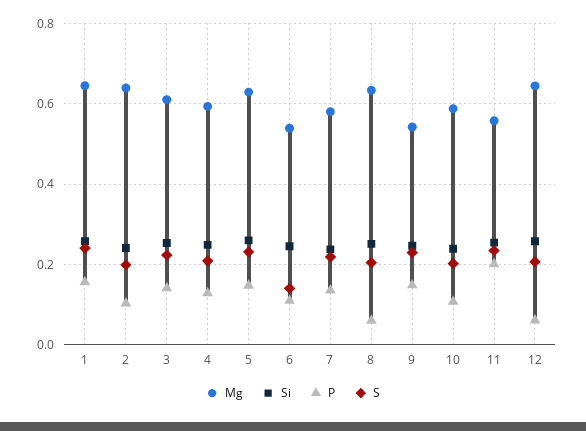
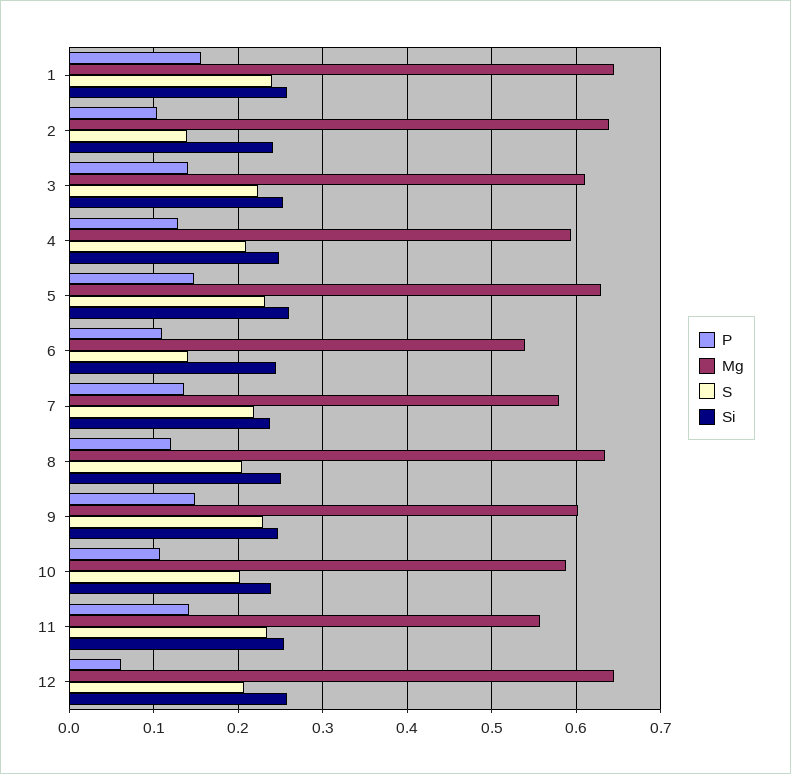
  {
    "Mg": {
      "1": 0.64,
      "2": 0.64,
      "3": 0.61,
      "4": 0.59,
      "5": 0.63,
      "6": 0.54,
      "7": 0.58,
      "8": 0.63,
-     "9": 0.54,
+     "9": 0.6,
      "10": 0.59,
      "11": 0.56,
      "12": 0.64
    },
    "Si": {
      "1": 0.26,
      "2": 0.24,
      "3": 0.25,
      "4": 0.25,
      "5": 0.26,
      "6": 0.25,
      "7": 0.24,
      "8": 0.25,
      "9": 0.25,
      "10": 0.24,
      "11": 0.25,
      "12": 0.26
    },
    "P": {
      "1": 0.16,
      "2": 0.1,
      "3": 0.14,
      "4": 0.13,
      "5": 0.15,
      "6": 0.11,
      "7": 0.14,
-     "8": 0.06,
+     "8": 0.12,
      "9": 0.15,
      "10": 0.11,
-     "11": 0.2,
+     "11": 0.14,
      "12": 0.06
    },
    "S": {
      "1": 0.24,
-     "2": 0.2,
+     "2": 0.14,
      "3": 0.22,
      "4": 0.21,
      "5": 0.23,
      "6": 0.14,
      "7": 0.22,
      "8": 0.2,
      "9": 0.23,
      "10": 0.2,
      "11": 0.23,
      "12": 0.21
    }
  }

